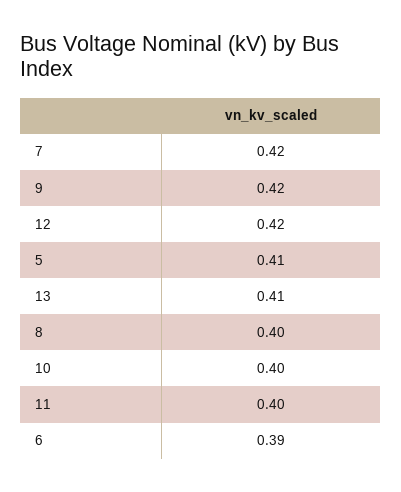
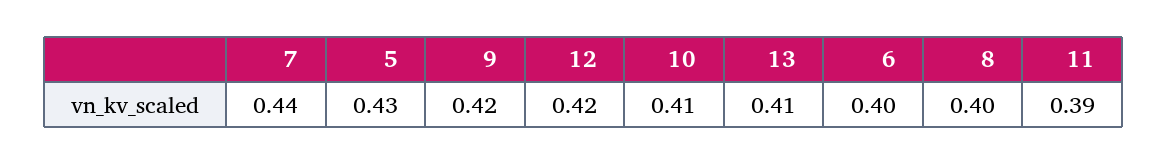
  {
-   "7": 0.42,
+   "7": 0.44,
    "9": 0.42,
    "12": 0.42,
-   "5": 0.41,
+   "5": 0.43,
    "13": 0.41,
    "8": 0.4,
-   "10": 0.4,
+   "10": 0.41,
-   "11": 0.4,
+   "11": 0.39,
-   "6": 0.39
+   "6": 0.4
  }

